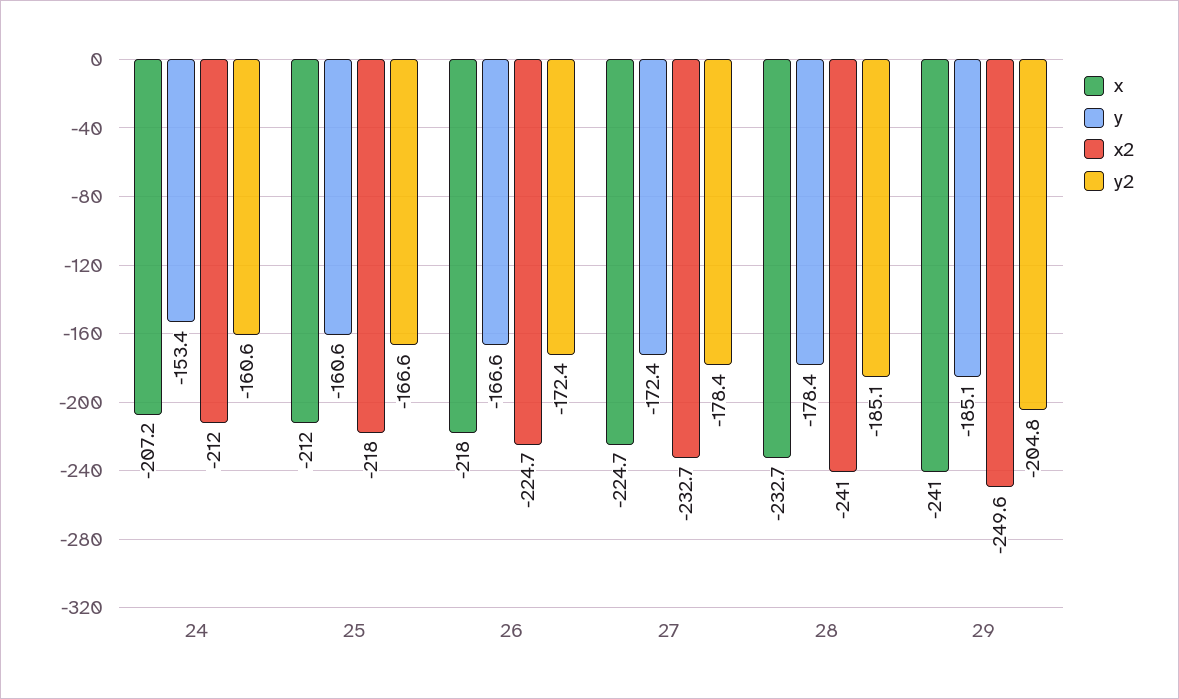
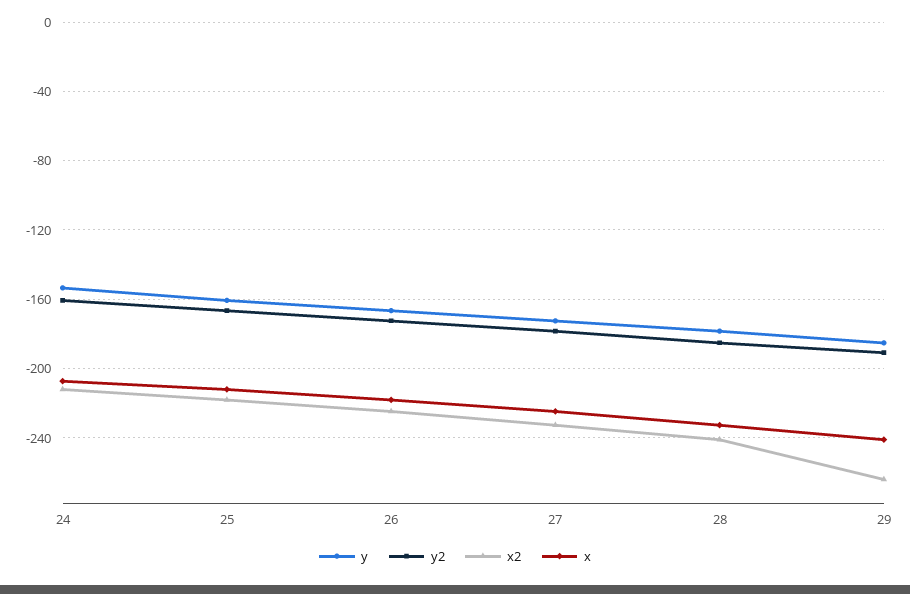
  {
    "x": {
      "24": -207.2,
      "25": -212,
      "26": -218,
      "27": -224.7,
      "28": -232.7,
      "29": -241
    },
    "y": {
      "24": -153.4,
      "25": -160.6,
      "26": -166.6,
      "27": -172.4,
      "28": -178.4,
      "29": -185.1
    },
    "x2": {
      "24": -212,
      "25": -218,
      "26": -224.7,
      "27": -232.7,
      "28": -241,
-     "29": -249.6
+     "29": -265
    },
    "y2": {
      "24": -160.6,
      "25": -166.6,
      "26": -172.4,
      "27": -178.4,
      "28": -185.1,
-     "29": -204.8
+     "29": -190
    }
  }

